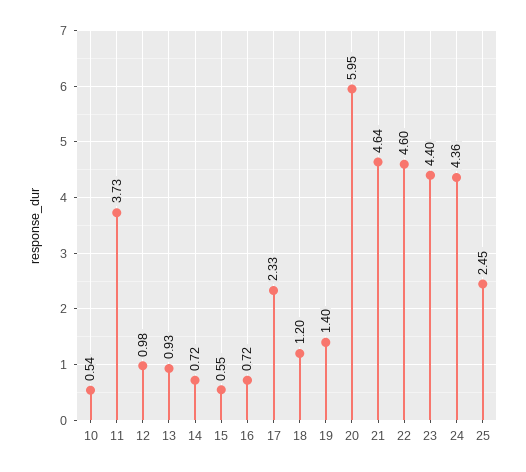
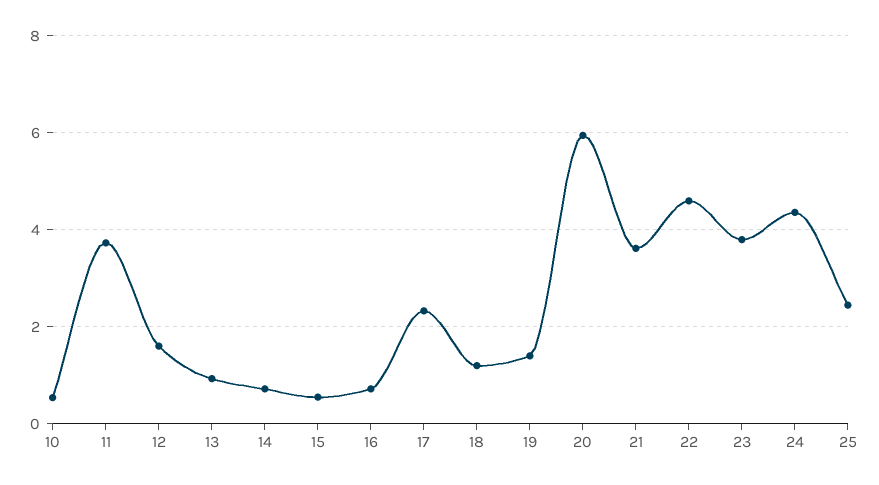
  {
    "10": 0.54,
    "11": 3.73,
-   "12": 0.98,
+   "12": 1.6,
    "13": 0.93,
    "14": 0.72,
    "15": 0.55,
    "16": 0.72,
    "17": 2.33,
    "18": 1.2,
    "19": 1.4,
    "20": 5.95,
-   "21": 4.64,
+   "21": 3.6,
    "22": 4.6,
-   "23": 4.4,
+   "23": 3.8,
    "24": 4.36,
    "25": 2.45
  }

